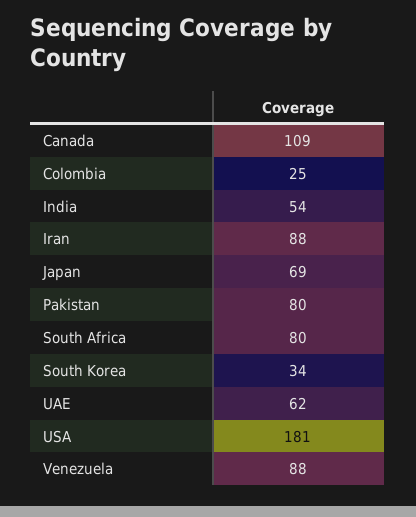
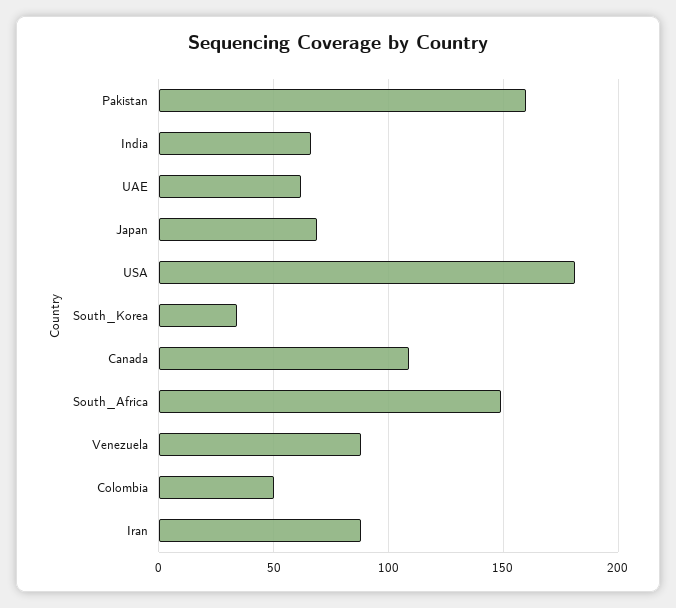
  {
    "Canada": 109,
-   "Colombia": 25,
+   "Colombia": 50,
-   "India": 54,
+   "India": 65,
    "Iran": 88,
    "Japan": 69,
-   "Pakistan": 80,
+   "Pakistan": 160,
-   "South Africa": 80,
+   "South Africa": 150,
    "South Korea": 34,
    "UAE": 62,
    "USA": 181,
    "Venezuela": 88
  }

